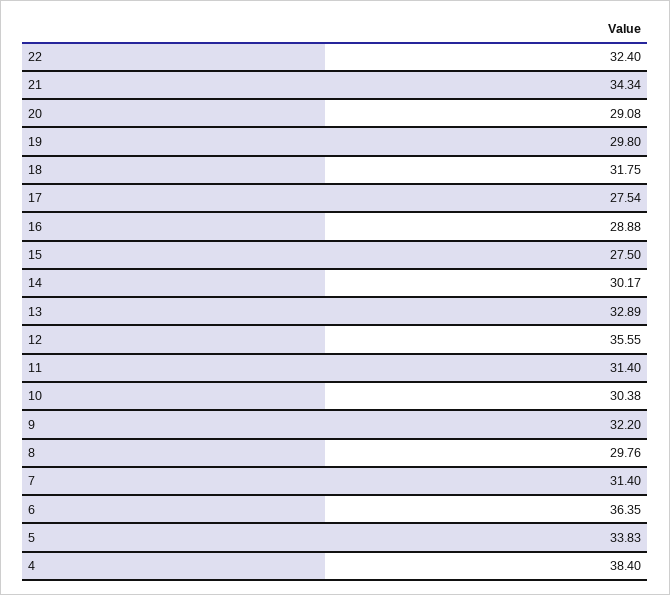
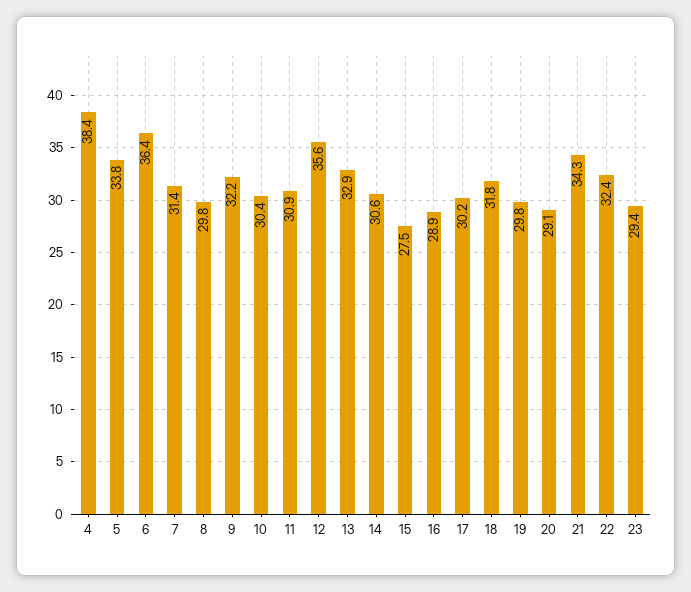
  {
    "22": 32.4,
    "21": 34.34,
    "20": 29.08,
    "19": 29.8,
    "18": 31.75,
-   "17": 27.54,
+   "17": 30.2,
    "16": 28.88,
    "15": 27.5,
-   "14": 30.17,
+   "14": 30.6,
    "13": 32.89,
    "12": 35.55,
-   "11": 31.4,
+   "11": 30.9,
    "10": 30.38,
    "9": 32.2,
    "8": 29.76,
    "7": 31.4,
    "6": 36.35,
    "5": 33.83,
-   "4": 38.4
+   "4": 38.4,
+   "23": 29.4
  }

